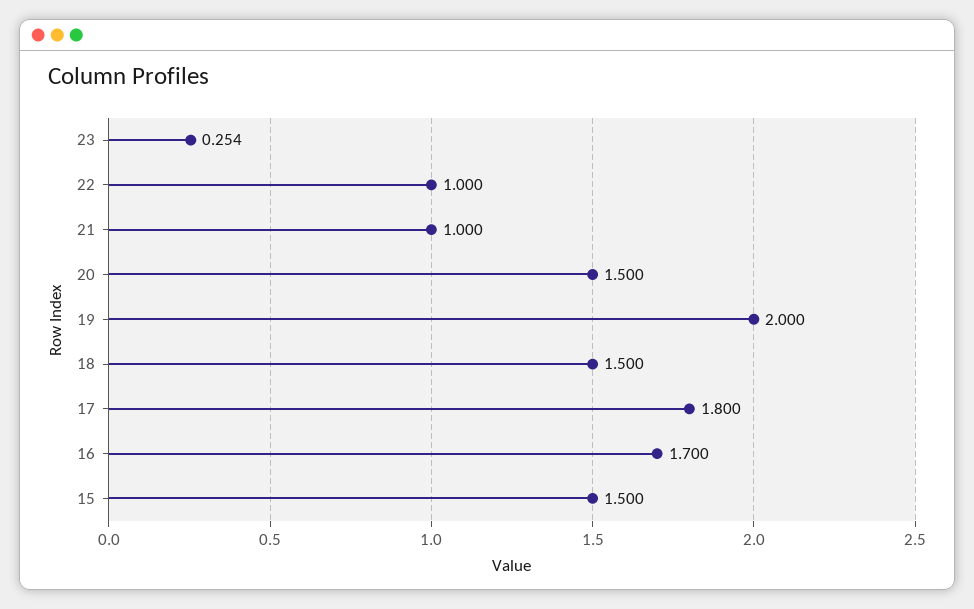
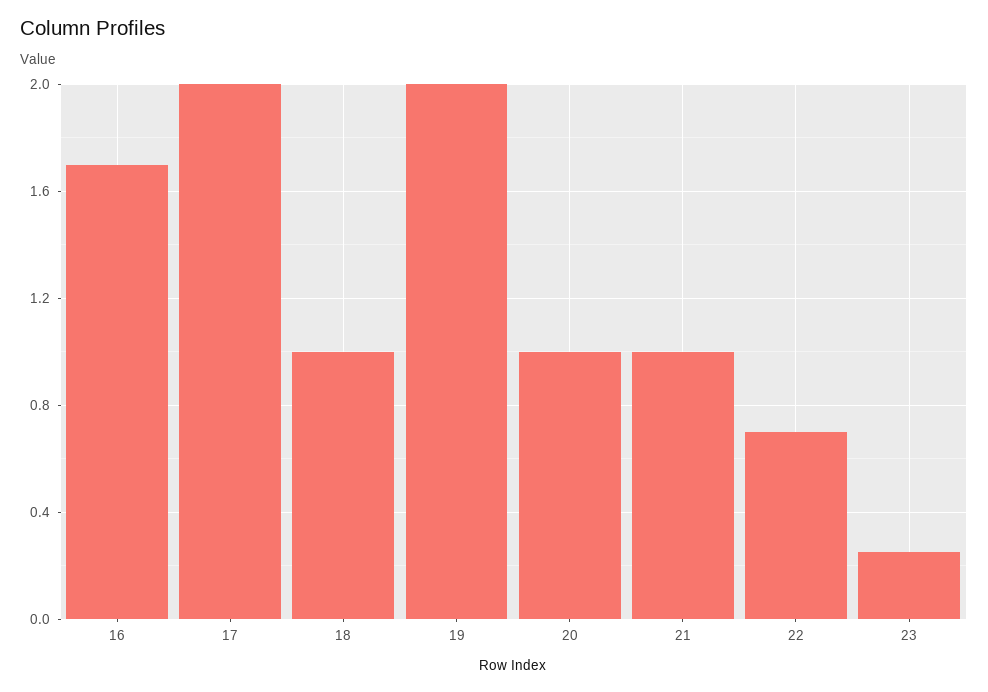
  {
    "23": 0.254,
-   "22": 1,
+   "22": 0.7,
    "21": 1,
-   "20": 1.5,
+   "20": 1,
    "19": 2,
-   "18": 1.5,
+   "18": 1,
-   "17": 1.8,
+   "17": 2,
-   "16": 1.7,
+   "16": 1.7
-   "15": 1.5
  }

